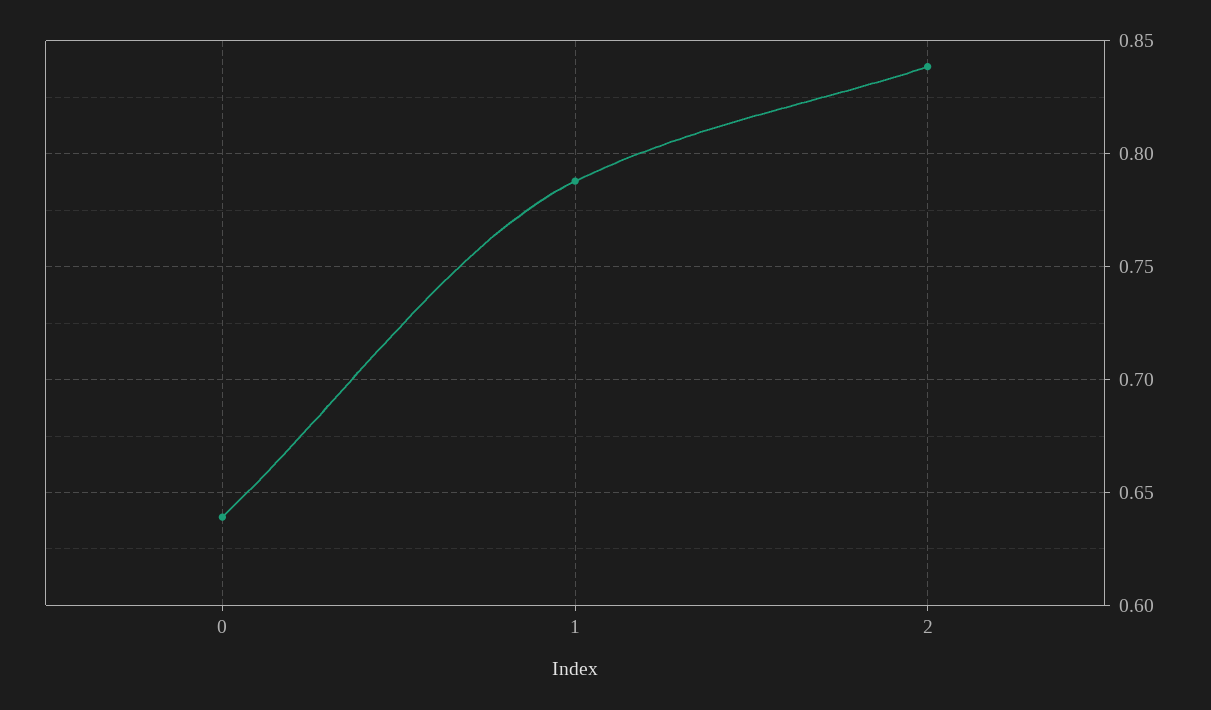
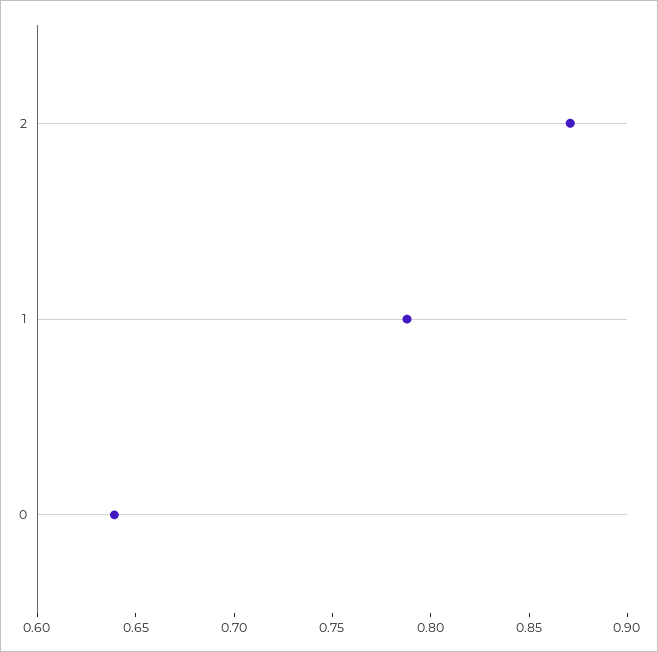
  {
    "0": 0.64,
    "1": 0.79,
-   "2": 0.84
+   "2": 0.87
  }

